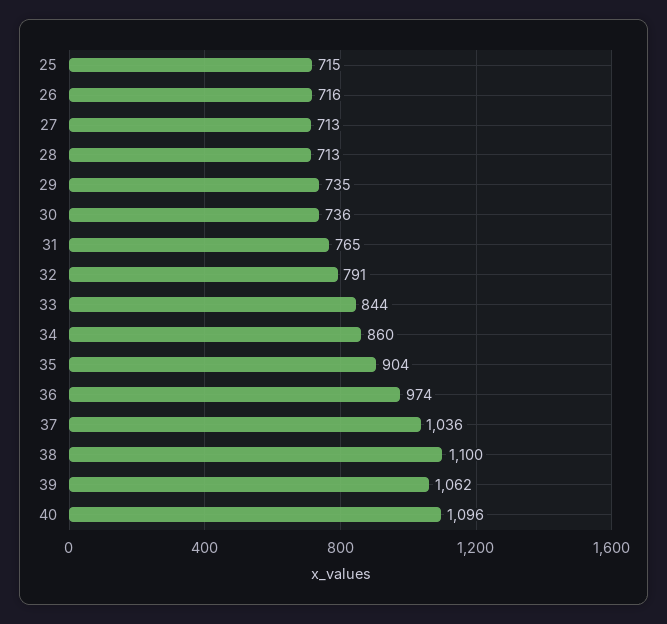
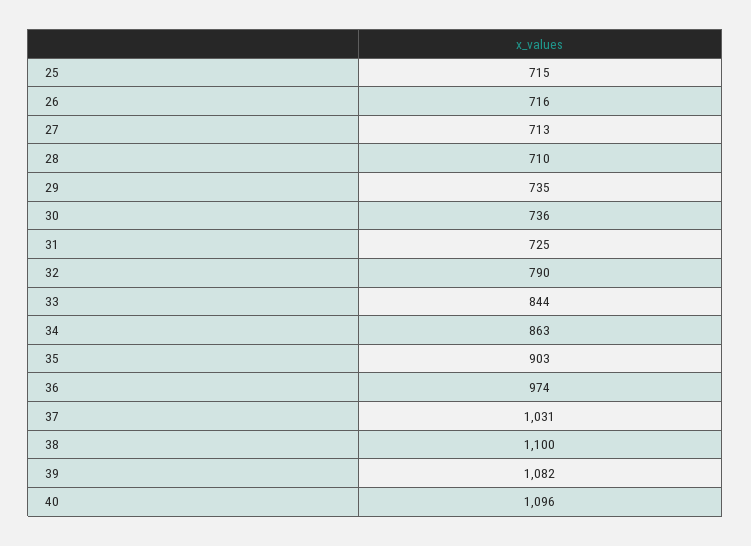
  {
    "25": 715,
    "26": 716,
    "27": 713,
-   "28": 713,
+   "28": 710,
    "29": 735,
    "30": 736,
-   "31": 765,
+   "31": 725,
-   "32": 791,
+   "32": 790,
    "33": 844,
-   "34": 860,
+   "34": 863,
-   "35": 904,
+   "35": 903,
    "36": 974,
-   "37": 1036,
+   "37": 1031,
    "38": 1100,
-   "39": 1062,
+   "39": 1082,
    "40": 1096
  }

